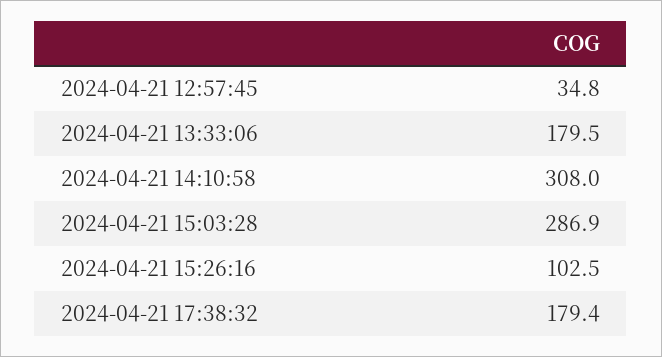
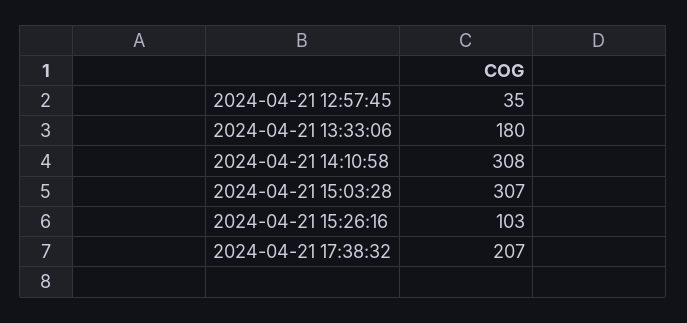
  {
    "2024-04-21 12:57:45": 34.8,
    "2024-04-21 13:33:06": 179.5,
    "2024-04-21 14:10:58": 308,
-   "2024-04-21 15:03:28": 286.9,
+   "2024-04-21 15:03:28": 307,
    "2024-04-21 15:26:16": 102.5,
-   "2024-04-21 17:38:32": 179.4
+   "2024-04-21 17:38:32": 207
  }

